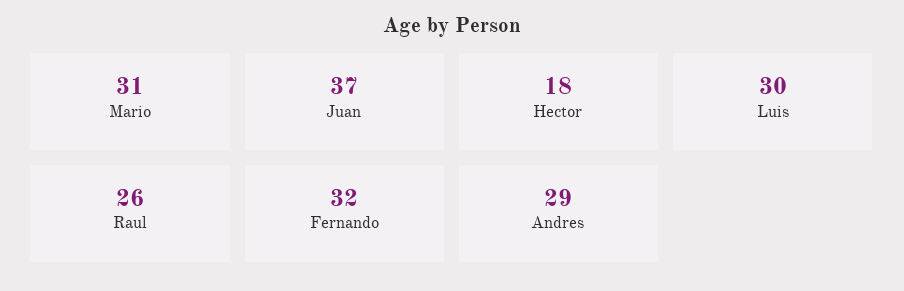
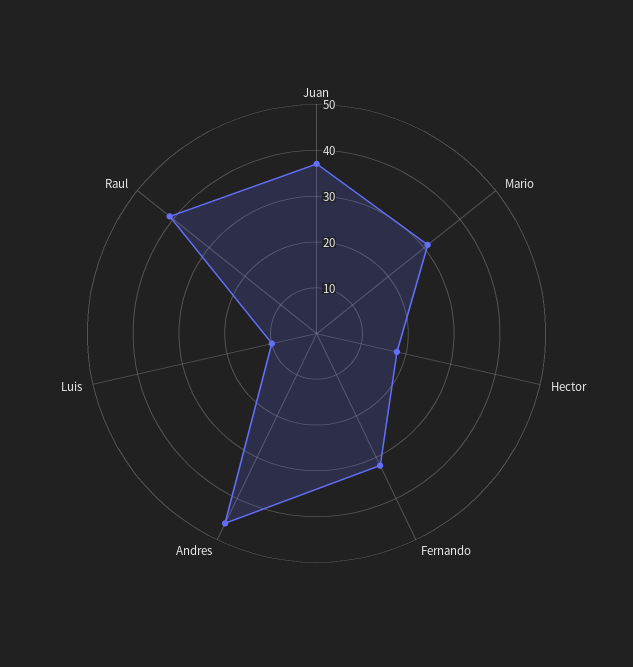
  {
    "Mario": 31,
    "Juan": 37,
    "Hector": 18,
-   "Luis": 30,
+   "Luis": 10,
-   "Raul": 26,
+   "Raul": 40,
    "Fernando": 32,
-   "Andres": 29
+   "Andres": 45
  }

